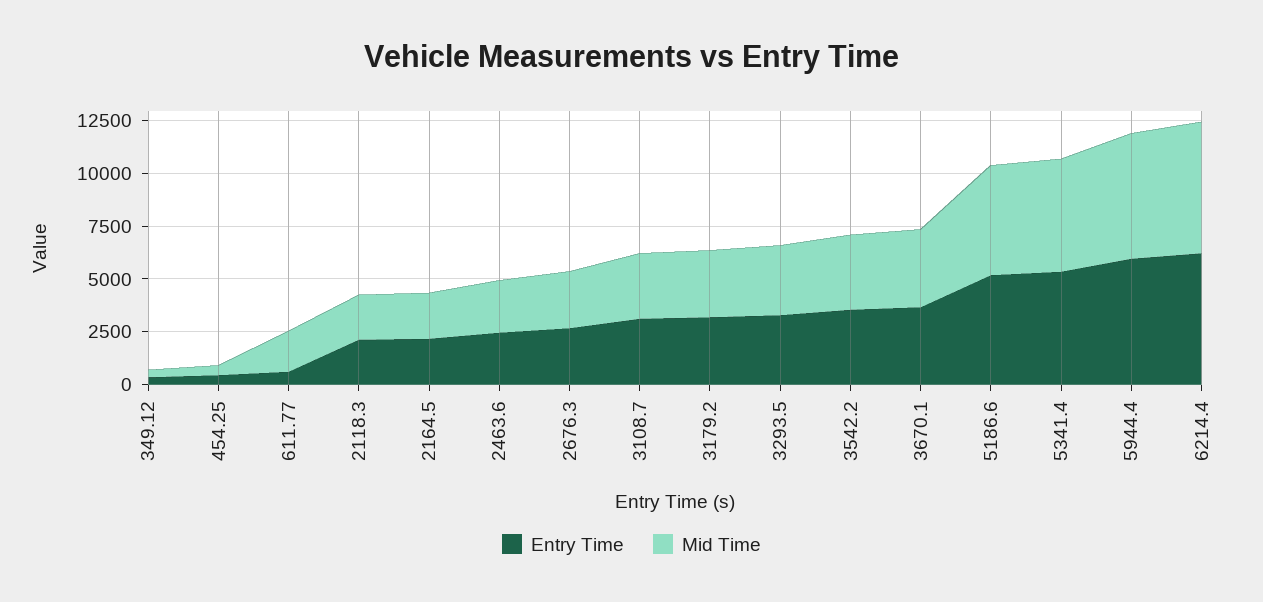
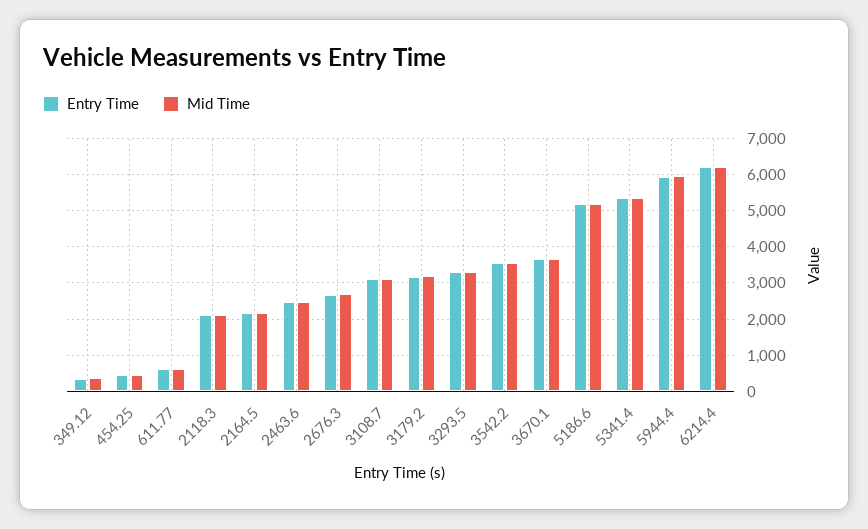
  {
    "Entry Time": {
      "349.12": 400,
      "454.25": 400,
      "611.77": 600,
      "2118.3": 2200,
      "2164.5": 2200,
      "2463.6": 2400,
      "2676.3": 2600,
      "3108.7": 3200,
      "3179.2": 3200,
      "3293.5": 3200,
      "3542.2": 3600,
      "3670.1": 3600,
      "5186.6": 5200,
      "5341.4": 5400,
      "5944.4": 6000,
      "6214.4": 6200
    },
    "Mid Time": {
      "349.12": 400,
      "454.25": 400,
-     "611.77": 2000,
+     "611.77": 600,
      "2118.3": 2200,
      "2164.5": 2200,
      "2463.6": 2400,
      "2676.3": 2600,
      "3108.7": 3200,
      "3179.2": 3200,
      "3293.5": 3400,
      "3542.2": 3600,
      "3670.1": 3600,
      "5186.6": 5200,
      "5341.4": 5400,
      "5944.4": 6000,
      "6214.4": 6200
    }
  }

